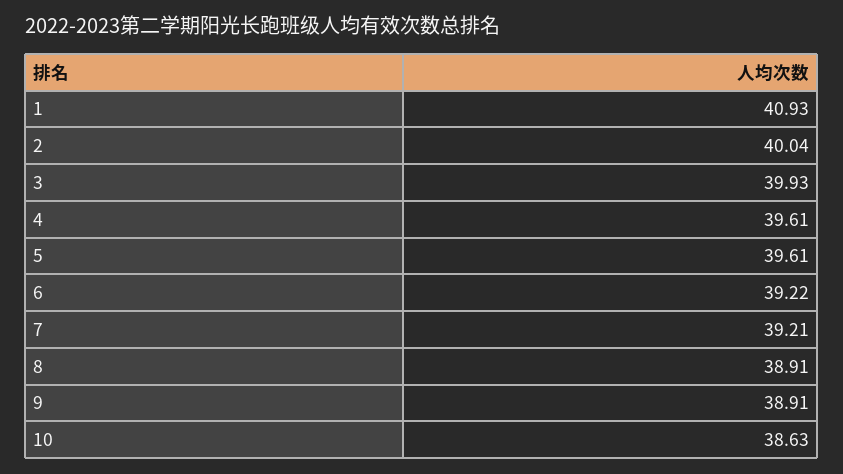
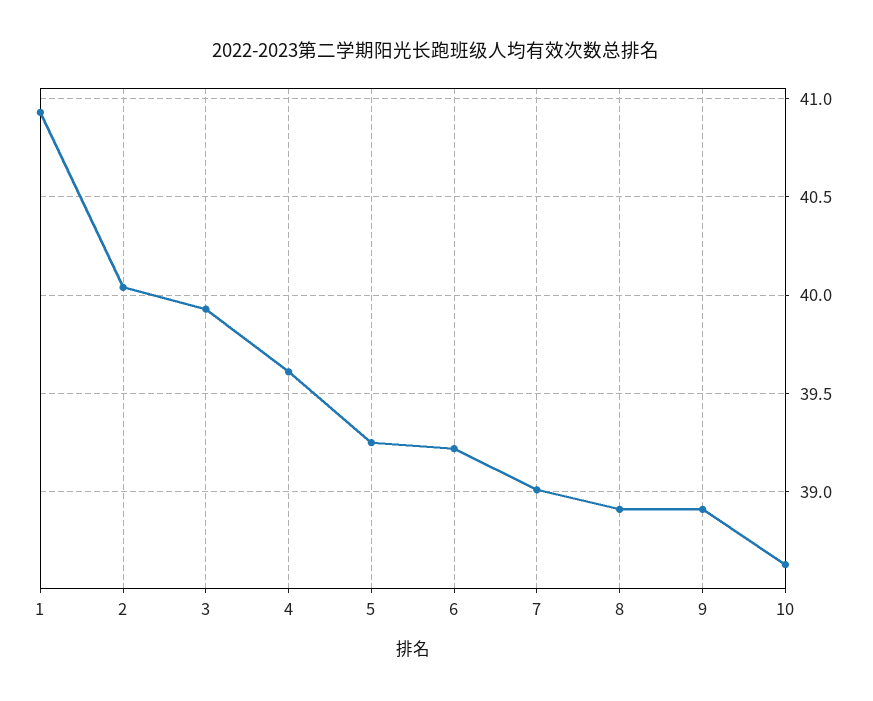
  {
    "1": 40.93,
    "2": 40.04,
    "3": 39.93,
    "4": 39.61,
-   "5": 39.61,
+   "5": 39.25,
    "6": 39.22,
-   "7": 39.21,
+   "7": 39,
    "8": 38.91,
    "9": 38.91,
    "10": 38.63
  }

